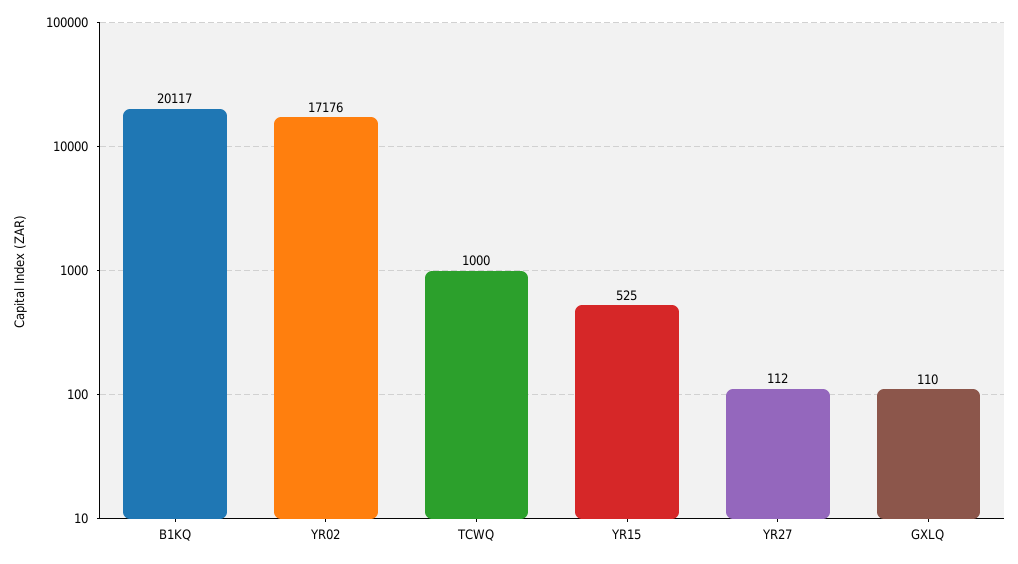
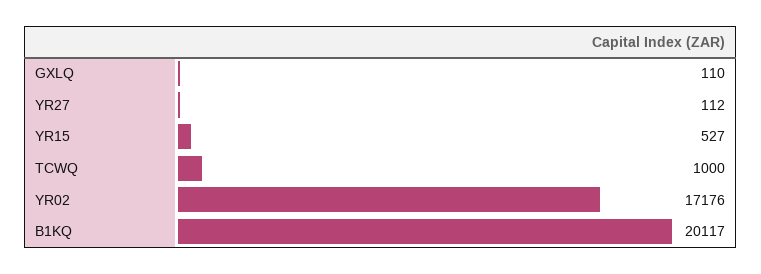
  {
    "B1KQ": 20117,
    "YR02": 17176,
    "TCWQ": 1000,
-   "YR15": 525,
+   "YR15": 527,
    "YR27": 112,
    "GXLQ": 110
  }

